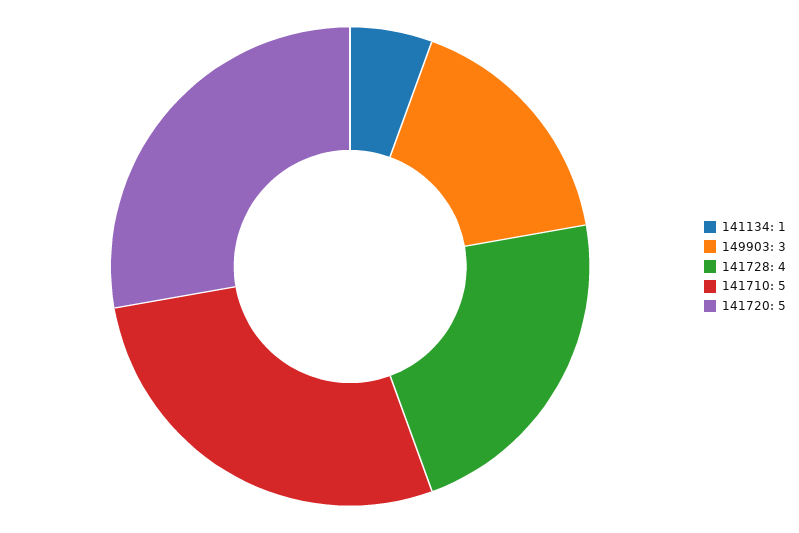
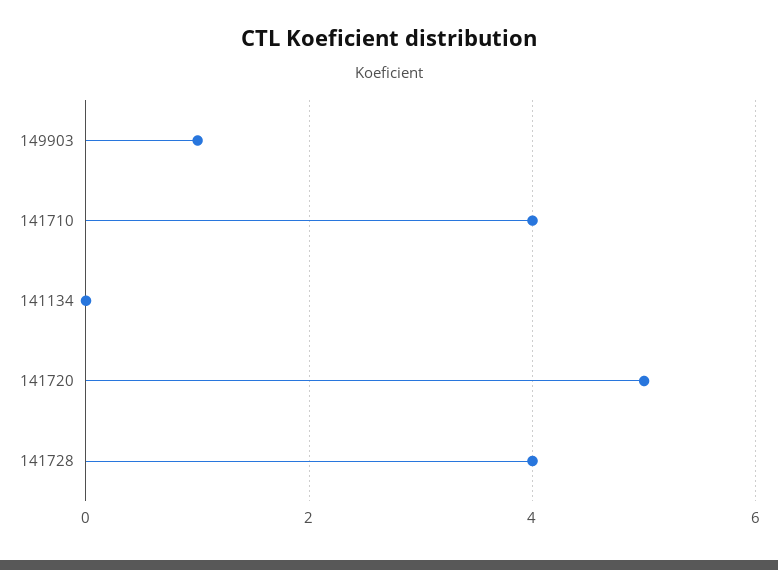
  {
-   "141134": 1,
+   "141134": 0,
-   "149903": 3,
+   "149903": 1,
    "141728": 4,
-   "141710": 5,
+   "141710": 4,
    "141720": 5
  }

